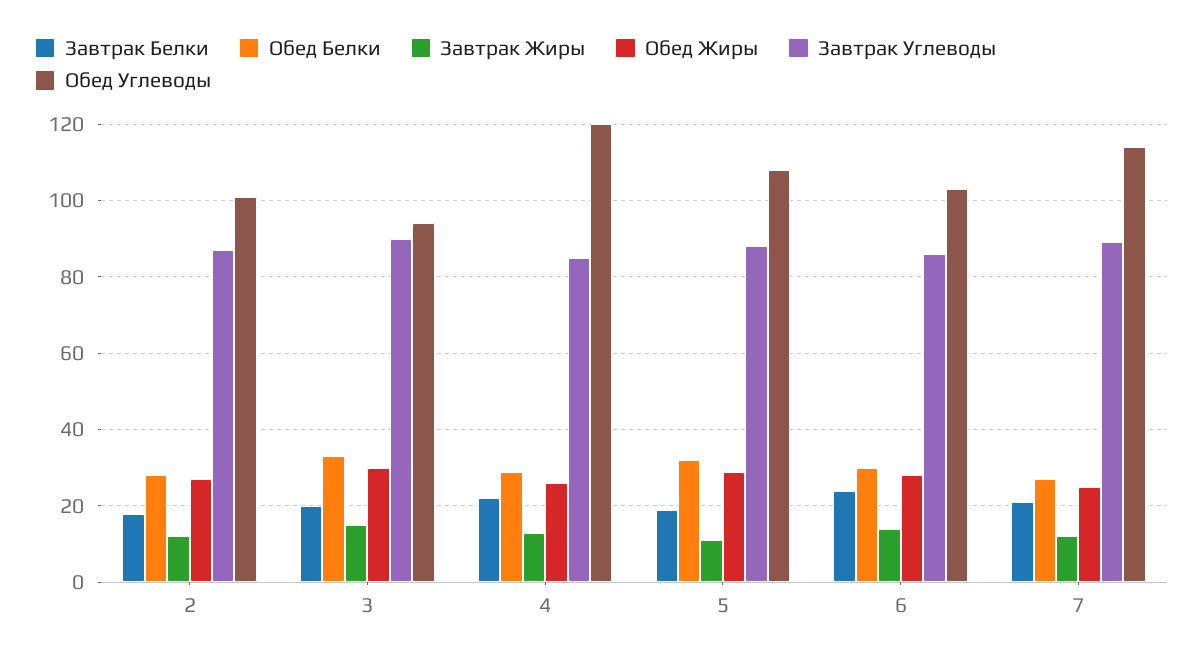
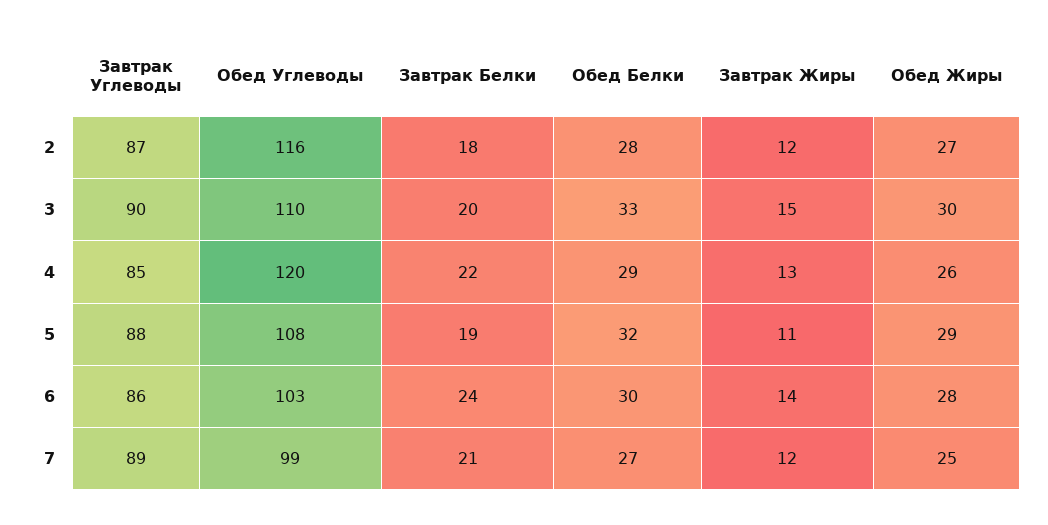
  {
    "Завтрак Белки": {
      "2": 18,
      "3": 20,
      "4": 22,
      "5": 19,
      "6": 24,
      "7": 21
    },
    "Обед Белки": {
      "2": 28,
      "3": 33,
      "4": 29,
      "5": 32,
      "6": 30,
      "7": 27
    },
    "Завтрак Жиры": {
      "2": 12,
      "3": 15,
      "4": 13,
      "5": 11,
      "6": 14,
      "7": 12
    },
    "Обед Жиры": {
      "2": 27,
      "3": 30,
      "4": 26,
      "5": 29,
      "6": 28,
      "7": 25
    },
    "Завтрак Углеводы": {
      "2": 87,
      "3": 90,
      "4": 85,
      "5": 88,
      "6": 86,
      "7": 89
    },
    "Обед Углеводы": {
-     "2": 100,
+     "2": 116,
-     "3": 95,
+     "3": 110,
      "4": 120,
      "5": 108,
      "6": 103,
-     "7": 115
+     "7": 99
    }
  }

